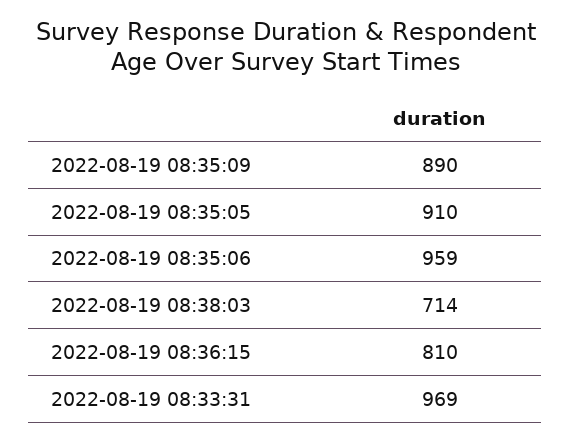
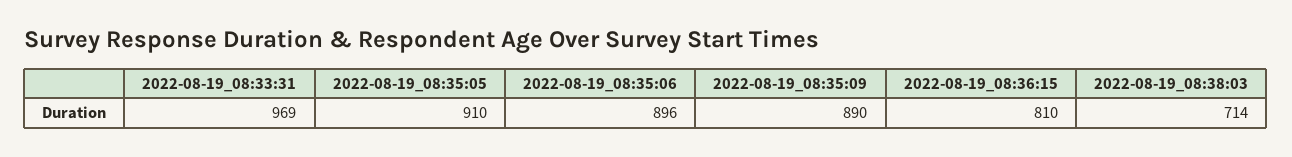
  {
    "2022-08-19 08:35:09": 890,
    "2022-08-19 08:35:05": 910,
-   "2022-08-19 08:35:06": 959,
+   "2022-08-19 08:35:06": 896,
    "2022-08-19 08:38:03": 714,
    "2022-08-19 08:36:15": 810,
    "2022-08-19 08:33:31": 969
  }

